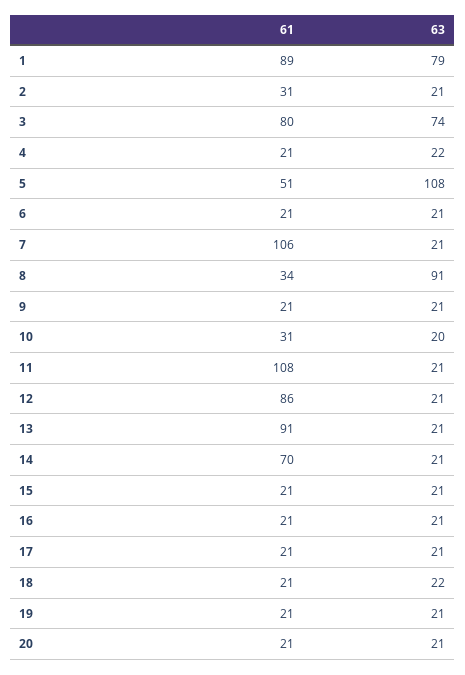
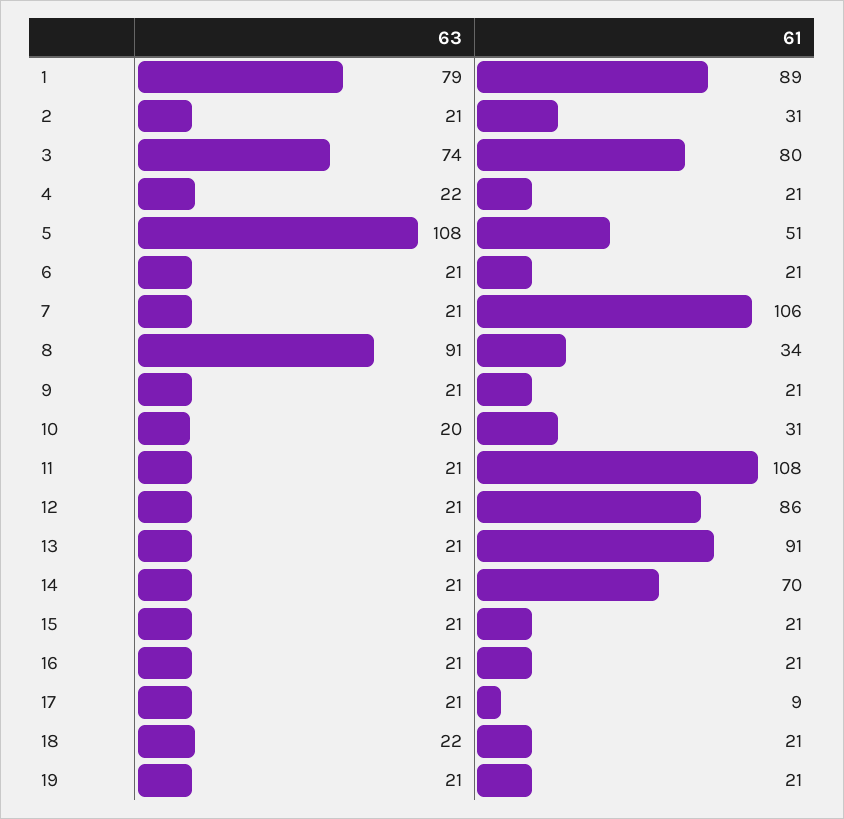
  {
    "61": {
      "1": 89,
      "2": 31,
      "3": 80,
      "4": 21,
      "5": 51,
      "6": 21,
      "7": 106,
      "8": 34,
      "9": 21,
      "10": 31,
      "11": 108,
      "12": 86,
      "13": 91,
      "14": 70,
      "15": 21,
      "16": 21,
-     "17": 21,
+     "17": 9,
      "18": 21,
-     "19": 21,
+     "19": 21
-     "20": 21
    },
    "63": {
      "1": 79,
      "2": 21,
      "3": 74,
      "4": 22,
      "5": 108,
      "6": 21,
      "7": 21,
      "8": 91,
      "9": 21,
      "10": 20,
      "11": 21,
      "12": 21,
      "13": 21,
      "14": 21,
      "15": 21,
      "16": 21,
      "17": 21,
      "18": 22,
-     "19": 21,
+     "19": 21
-     "20": 21
    }
  }

